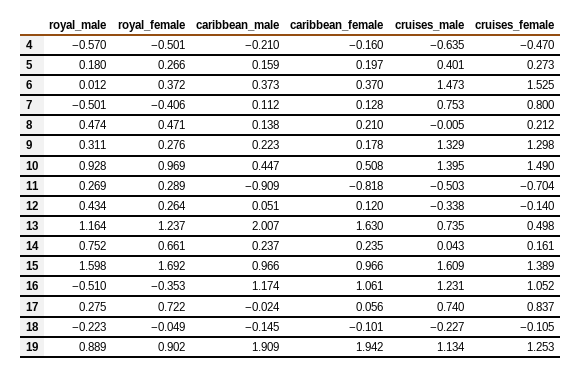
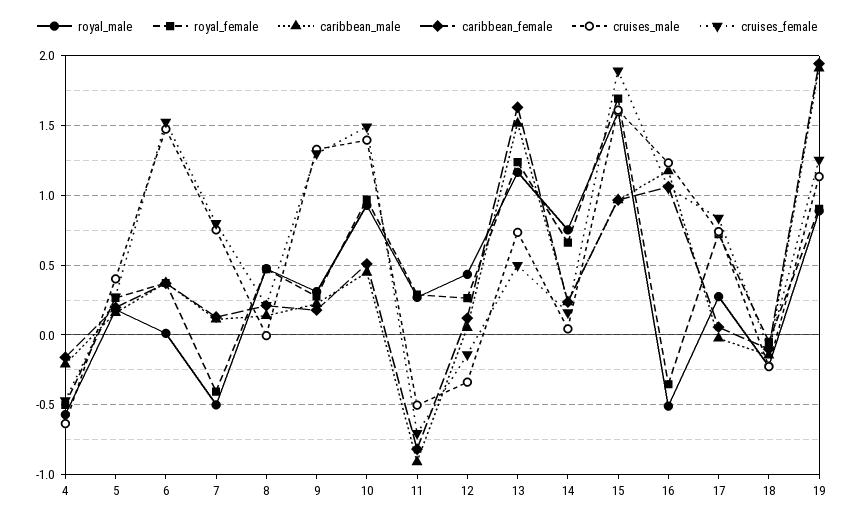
  {
    "royal_male": {
      "4": -0.57,
      "5": 0.18,
      "6": 0.012,
      "7": -0.501,
      "8": 0.474,
      "9": 0.311,
      "10": 0.928,
      "11": 0.269,
      "12": 0.434,
      "13": 1.164,
      "14": 0.752,
      "15": 1.598,
      "16": -0.51,
      "17": 0.275,
      "18": -0.223,
      "19": 0.889
    },
    "royal_female": {
      "4": -0.501,
      "5": 0.266,
      "6": 0.372,
      "7": -0.406,
      "8": 0.471,
      "9": 0.276,
      "10": 0.969,
      "11": 0.289,
      "12": 0.264,
      "13": 1.237,
      "14": 0.661,
      "15": 1.692,
      "16": -0.353,
      "17": 0.722,
      "18": -0.049,
      "19": 0.902
    },
    "caribbean_male": {
      "4": -0.21,
      "5": 0.159,
      "6": 0.373,
      "7": 0.112,
      "8": 0.138,
      "9": 0.223,
      "10": 0.447,
      "11": -0.909,
      "12": 0.051,
-     "13": 2.007,
+     "13": 1.5,
      "14": 0.237,
      "15": 0.966,
      "16": 1.174,
      "17": -0.024,
      "18": -0.145,
      "19": 1.909
    },
    "caribbean_female": {
      "4": -0.16,
      "5": 0.197,
      "6": 0.37,
      "7": 0.128,
      "8": 0.21,
      "9": 0.178,
      "10": 0.508,
      "11": -0.818,
      "12": 0.12,
      "13": 1.63,
      "14": 0.235,
      "15": 0.966,
      "16": 1.061,
      "17": 0.056,
      "18": -0.101,
      "19": 1.942
    },
    "cruises_male": {
      "4": -0.635,
      "5": 0.401,
      "6": 1.473,
      "7": 0.753,
      "8": -0.005,
      "9": 1.329,
      "10": 1.395,
      "11": -0.503,
      "12": -0.338,
      "13": 0.735,
      "14": 0.043,
      "15": 1.609,
      "16": 1.231,
      "17": 0.74,
      "18": -0.227,
      "19": 1.134
    },
    "cruises_female": {
      "4": -0.47,
      "5": 0.273,
      "6": 1.525,
      "7": 0.8,
      "8": 0.212,
      "9": 1.298,
      "10": 1.49,
      "11": -0.704,
      "12": -0.14,
      "13": 0.498,
      "14": 0.161,
-     "15": 1.389,
+     "15": 1.9,
      "16": 1.052,
      "17": 0.837,
      "18": -0.105,
      "19": 1.253
    }
  }

